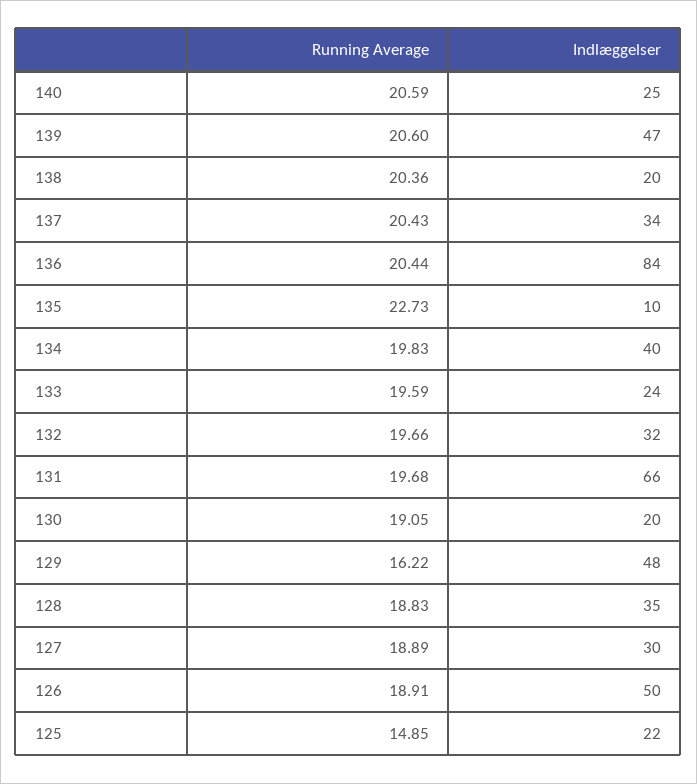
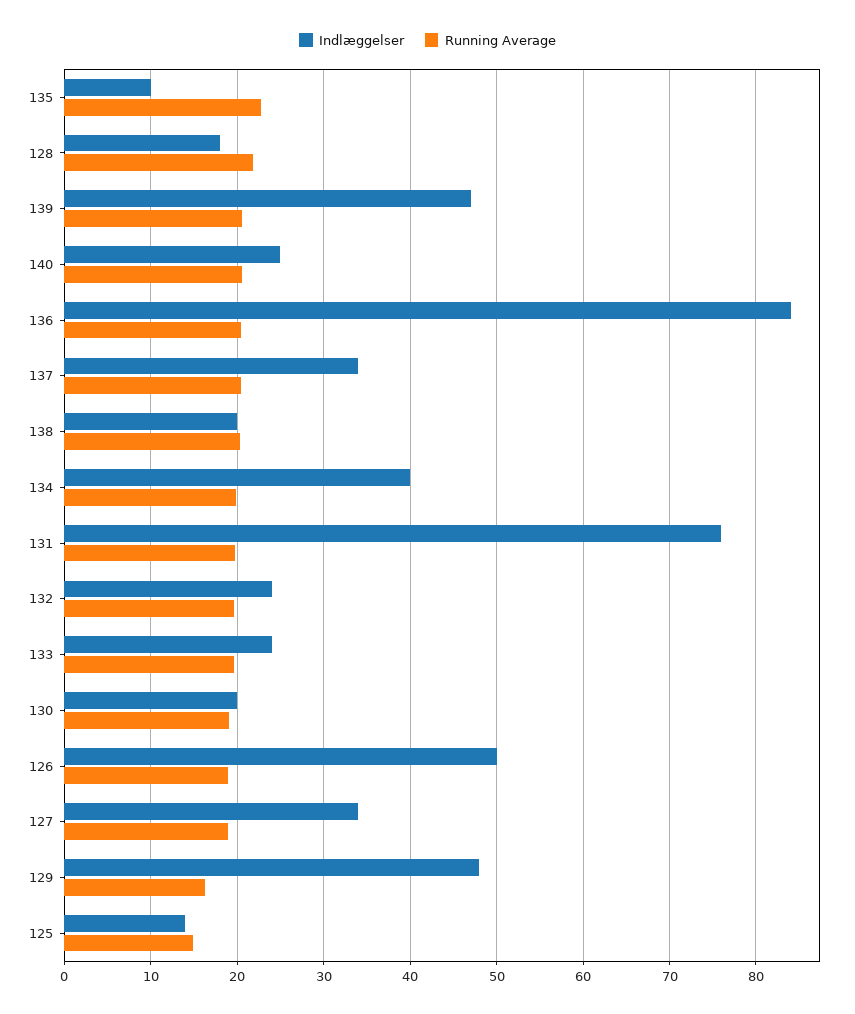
  {
    "Running Average": {
      "140": 20.59,
      "139": 20.6,
      "138": 20.36,
      "137": 20.43,
      "136": 20.44,
      "135": 22.73,
      "134": 19.83,
      "133": 19.59,
      "132": 19.66,
      "131": 19.68,
      "130": 19.05,
      "129": 16.22,
-     "128": 18.83,
+     "128": 22,
      "127": 18.89,
      "126": 18.91,
      "125": 14.85
    },
    "Indlæggelser": {
      "140": 25,
      "139": 47,
      "138": 20,
      "137": 34,
      "136": 84,
      "135": 10,
      "134": 40,
      "133": 24,
-     "132": 32,
+     "132": 24,
-     "131": 66,
+     "131": 76,
      "130": 20,
      "129": 48,
-     "128": 35,
+     "128": 18,
-     "127": 30,
+     "127": 34,
      "126": 50,
-     "125": 22
+     "125": 14
    }
  }

